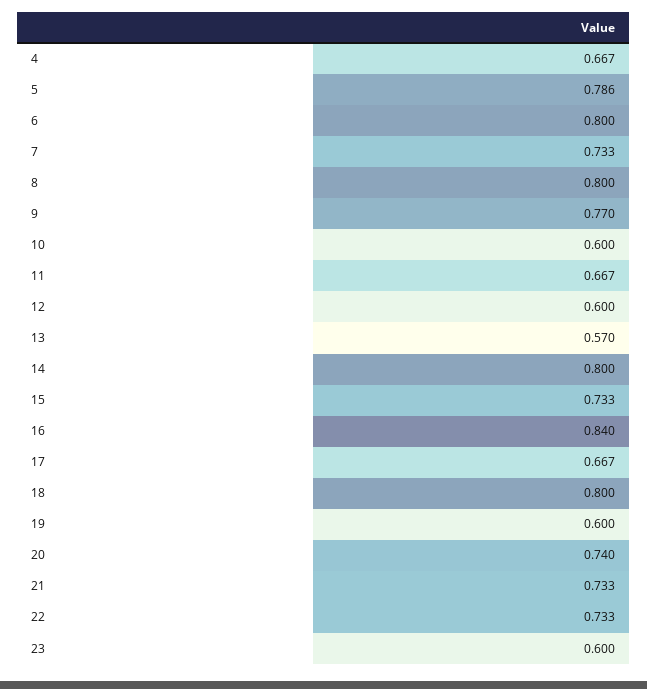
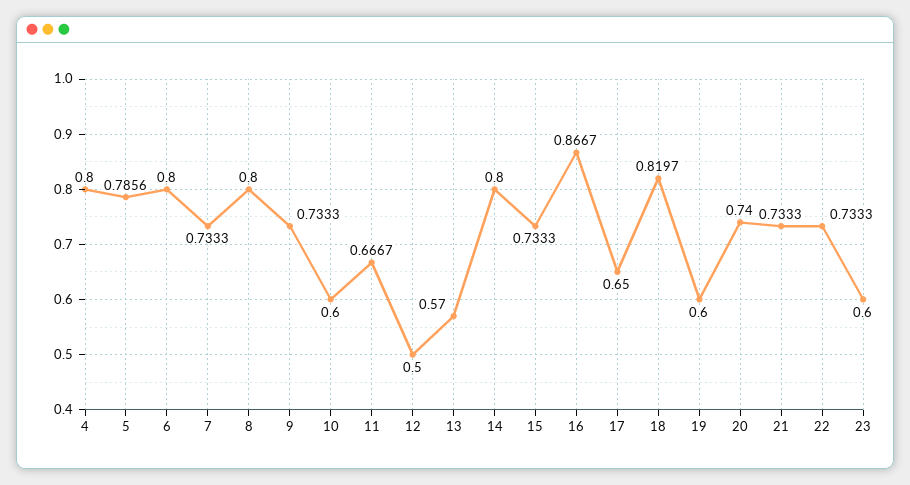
  {
-   "4": 0.667,
+   "4": 0.8,
    "5": 0.7856,
    "6": 0.8,
    "7": 0.7333,
    "8": 0.8,
-   "9": 0.77,
+   "9": 0.7333,
    "10": 0.6,
    "11": 0.6667,
-   "12": 0.6,
+   "12": 0.5,
    "13": 0.57,
    "14": 0.8,
    "15": 0.7333,
-   "16": 0.84,
+   "16": 0.8667,
-   "17": 0.667,
+   "17": 0.65,
-   "18": 0.8,
+   "18": 0.8197,
    "19": 0.6,
    "20": 0.74,
    "21": 0.7333,
    "22": 0.7333,
    "23": 0.6
  }

